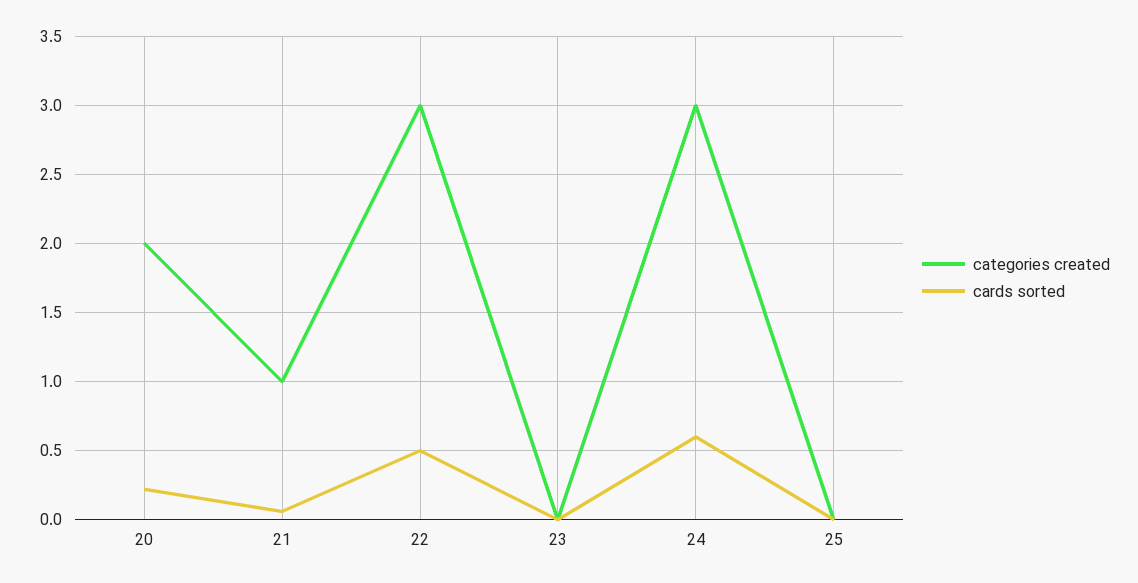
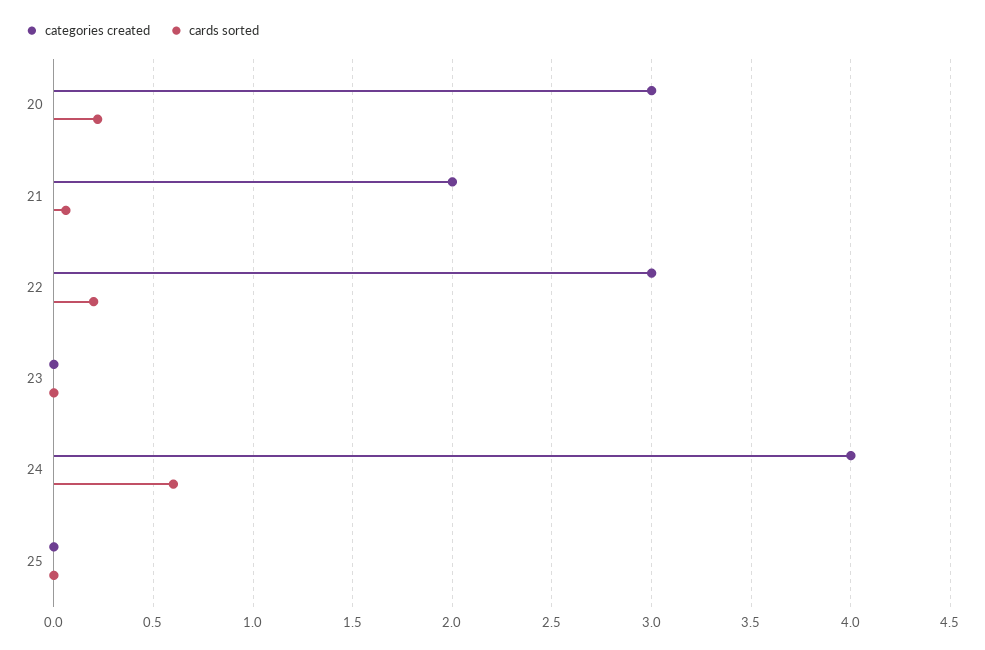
  {
    "categories created": {
-     "20": 2,
+     "20": 3,
-     "21": 1,
+     "21": 2,
      "22": 3,
      "23": 0,
-     "24": 3,
+     "24": 4,
      "25": 0
    },
    "cards sorted": {
      "20": 0.2,
      "21": 0.05,
-     "22": 0.5,
+     "22": 0.2,
      "23": 0,
      "24": 0.6,
      "25": 0
    }
  }

